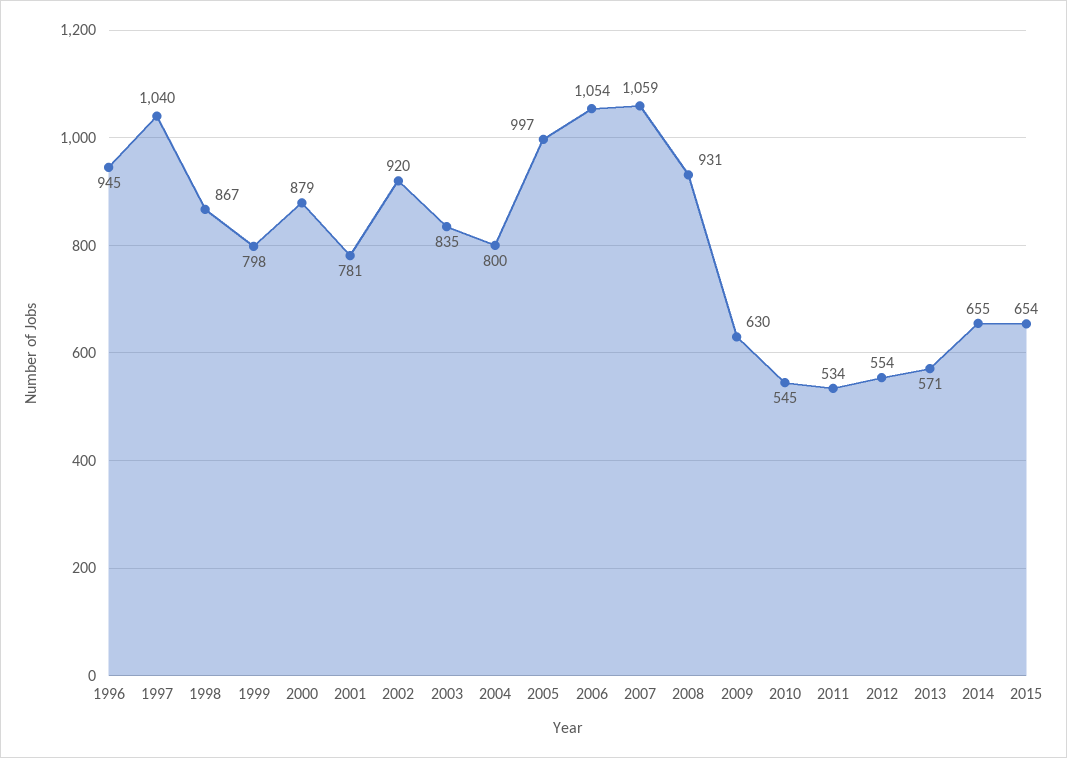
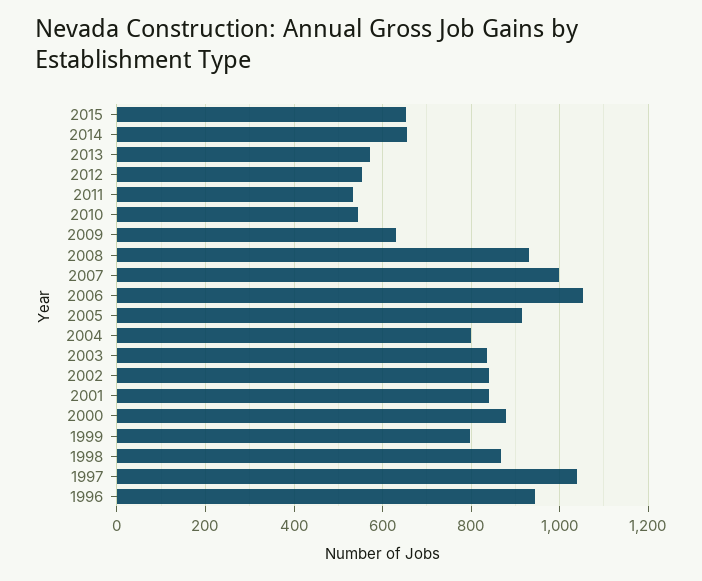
  {
    "1996": 945,
    "1997": 1040,
    "1998": 867,
    "1999": 798,
    "2000": 879,
-   "2001": 781,
+   "2001": 840,
-   "2002": 920,
+   "2002": 840,
    "2003": 835,
    "2004": 800,
-   "2005": 997,
+   "2005": 920,
    "2006": 1054,
-   "2007": 1059,
+   "2007": 1000,
    "2008": 931,
    "2009": 630,
    "2010": 545,
    "2011": 534,
    "2012": 554,
    "2013": 571,
    "2014": 655,
    "2015": 654
  }

